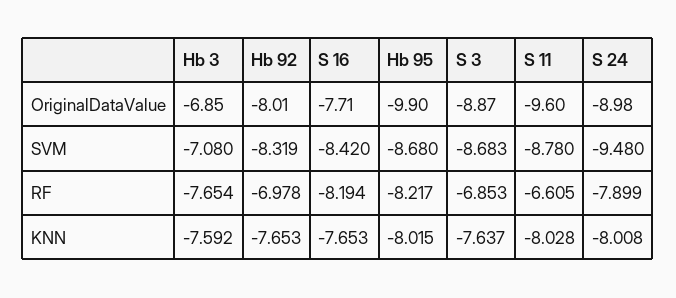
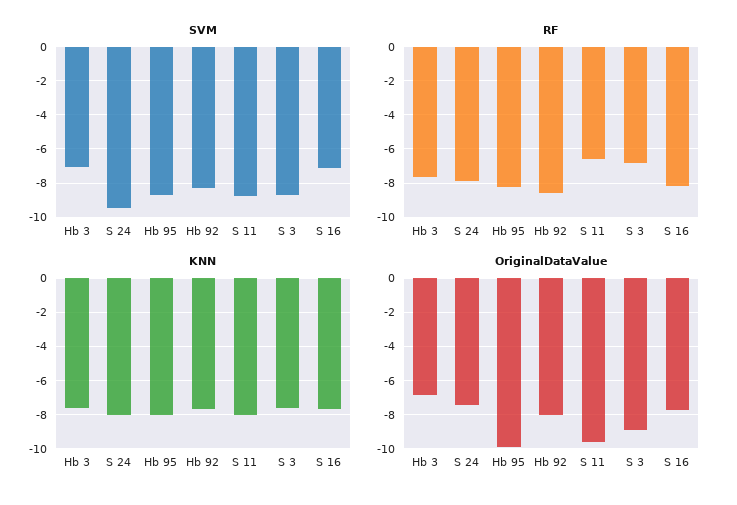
  {
    "OriginalDataValue": {
      "Hb 3": -6.85,
      "Hb 92": -8.01,
      "S 16": -7.71,
      "Hb 95": -9.9,
      "S 3": -8.87,
      "S 11": -9.6,
-     "S 24": -8.98
+     "S 24": -7.5
    },
    "SVM": {
      "Hb 3": -7.08,
      "Hb 92": -8.319,
-     "S 16": -8.42,
+     "S 16": -7,
      "Hb 95": -8.68,
      "S 3": -8.683,
      "S 11": -8.78,
      "S 24": -9.48
    },
    "RF": {
      "Hb 3": -7.654,
-     "Hb 92": -6.978,
+     "Hb 92": -8.5,
      "S 16": -8.194,
      "Hb 95": -8.217,
      "S 3": -6.853,
      "S 11": -6.605,
      "S 24": -7.899
    },
    "KNN": {
      "Hb 3": -7.592,
      "Hb 92": -7.653,
      "S 16": -7.653,
      "Hb 95": -8.015,
      "S 3": -7.637,
      "S 11": -8.028,
      "S 24": -8.008
    }
  }

